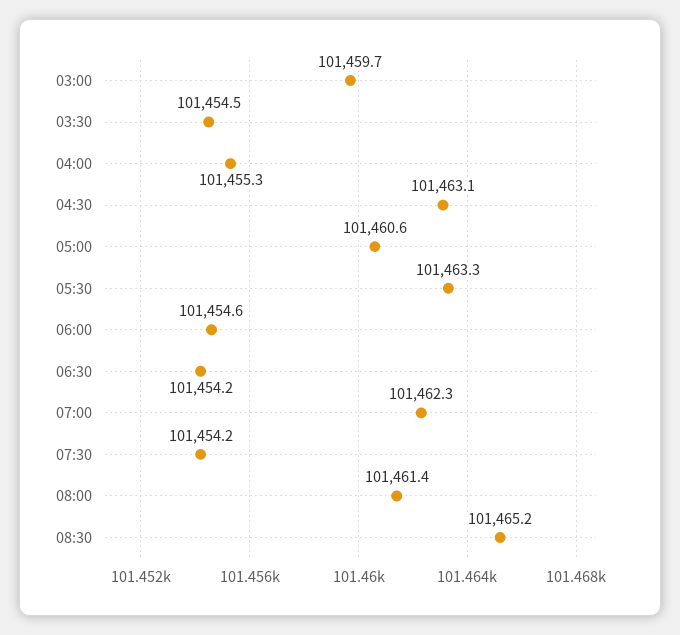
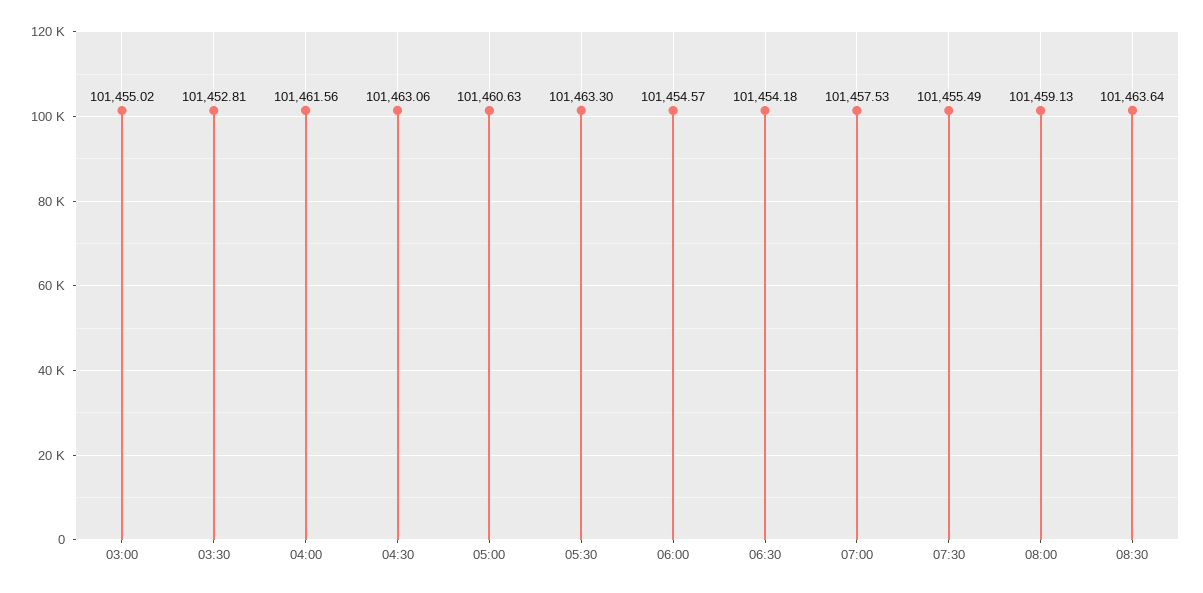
  {
-   "03:00": 101459.7,
+   "03:00": 101455.02,
-   "03:30": 101454.5,
+   "03:30": 101452.81,
-   "04:00": 101455.3,
+   "04:00": 101461.56,
    "04:30": 101463.06,
    "05:00": 101460.63,
    "05:30": 101463.3,
    "06:00": 101454.57,
    "06:30": 101454.18,
-   "07:00": 101462.3,
+   "07:00": 101457.53,
-   "07:30": 101454.2,
+   "07:30": 101455.49,
-   "08:00": 101461.4,
+   "08:00": 101459.13,
-   "08:30": 101465.2
+   "08:30": 101463.64
  }

